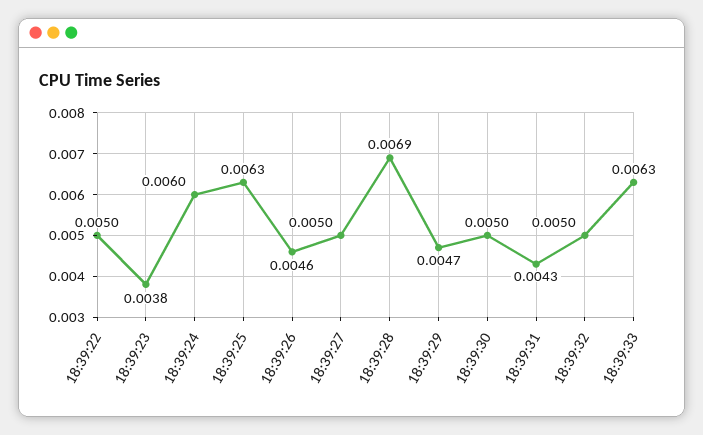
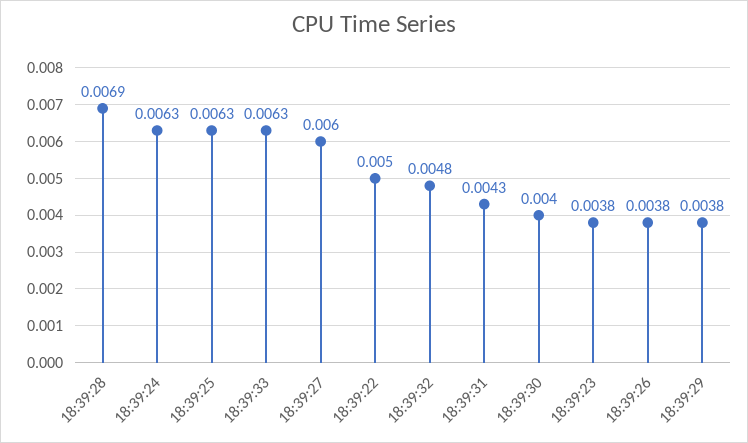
  {
    "18:39:22": 0.005,
    "18:39:23": 0.0038,
-   "18:39:24": 0.006,
+   "18:39:24": 0.0063,
    "18:39:25": 0.0063,
-   "18:39:26": 0.0046,
+   "18:39:26": 0.0038,
-   "18:39:27": 0.005,
+   "18:39:27": 0.006,
    "18:39:28": 0.0069,
-   "18:39:29": 0.0047,
+   "18:39:29": 0.0038,
-   "18:39:30": 0.005,
+   "18:39:30": 0.004,
    "18:39:31": 0.0043,
-   "18:39:32": 0.005,
+   "18:39:32": 0.0048,
    "18:39:33": 0.0063
  }

